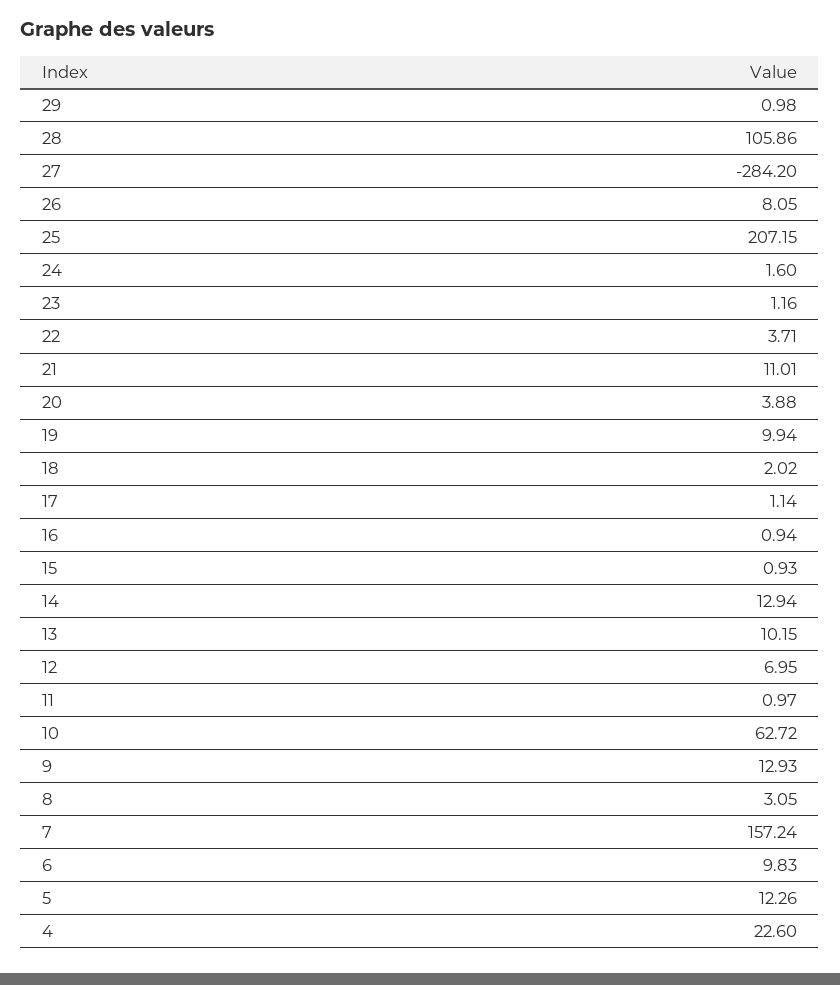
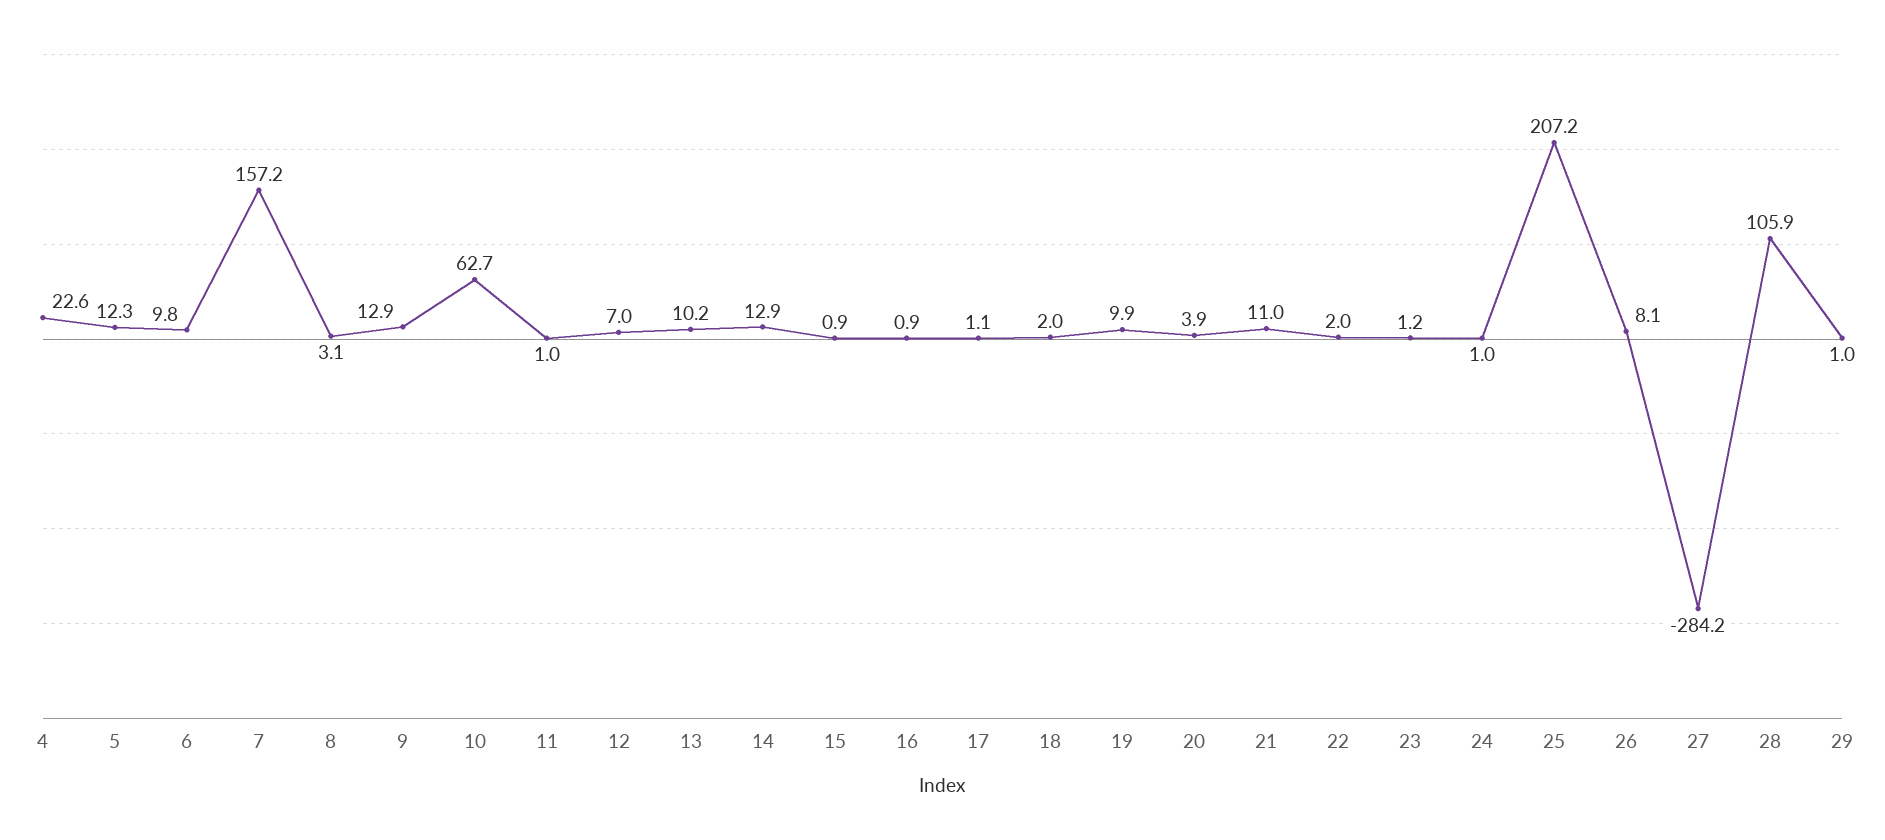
  {
    "29": 0.98,
    "28": 105.86,
    "27": -284.2,
    "26": 8.05,
    "25": 207.15,
-   "24": 1.6,
+   "24": 1,
    "23": 1.16,
-   "22": 3.71,
+   "22": 2,
    "21": 11.01,
    "20": 3.88,
    "19": 9.94,
    "18": 2.02,
    "17": 1.14,
    "16": 0.94,
    "15": 0.93,
    "14": 12.94,
    "13": 10.15,
    "12": 6.95,
    "11": 0.97,
    "10": 62.72,
    "9": 12.93,
    "8": 3.05,
    "7": 157.24,
    "6": 9.83,
    "5": 12.26,
    "4": 22.6
  }

